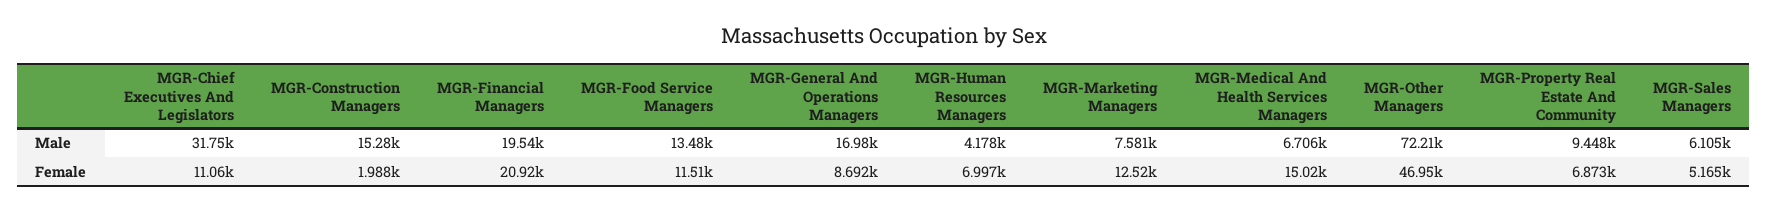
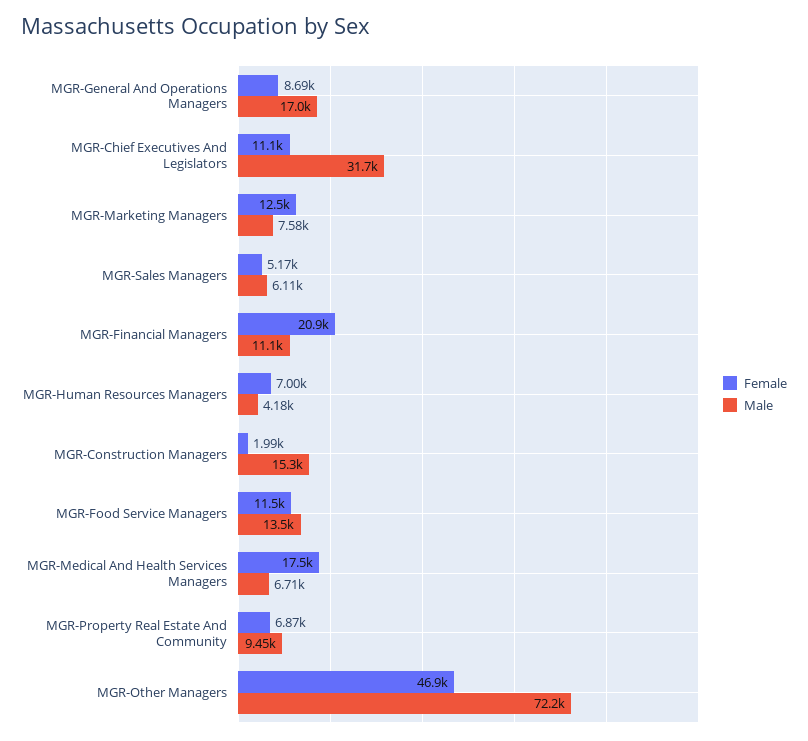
  {
    "Male": {
      "MGR-Chief Executives And Legislators": 31750,
      "MGR-Construction Managers": 15280,
-     "MGR-Financial Managers": 19540,
+     "MGR-Financial Managers": 11100,
      "MGR-Food Service Managers": 13480,
      "MGR-General And Operations Managers": 16980,
      "MGR-Human Resources Managers": 4178,
      "MGR-Marketing Managers": 7581,
      "MGR-Medical And Health Services Managers": 6706,
      "MGR-Other Managers": 72210,
      "MGR-Property Real Estate And Community": 9448,
      "MGR-Sales Managers": 6105
    },
    "Female": {
      "MGR-Chief Executives And Legislators": 11060,
      "MGR-Construction Managers": 1988,
      "MGR-Financial Managers": 20920,
      "MGR-Food Service Managers": 11510,
      "MGR-General And Operations Managers": 8692,
      "MGR-Human Resources Managers": 6997,
      "MGR-Marketing Managers": 12520,
-     "MGR-Medical And Health Services Managers": 15020,
+     "MGR-Medical And Health Services Managers": 17500,
      "MGR-Other Managers": 46950,
      "MGR-Property Real Estate And Community": 6873,
      "MGR-Sales Managers": 5165
    }
  }

